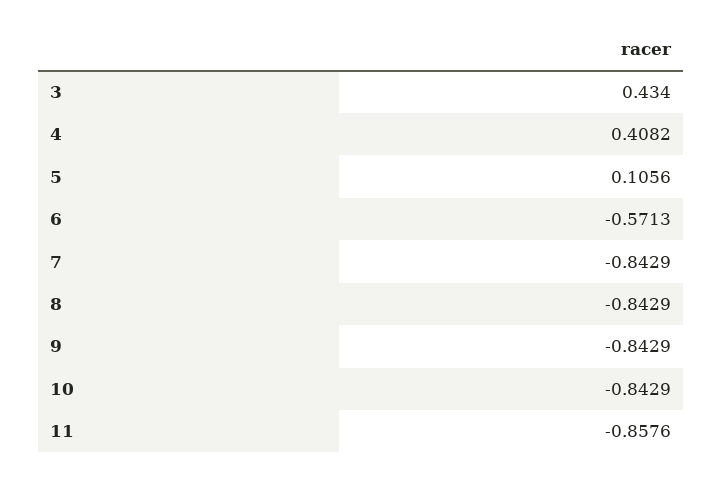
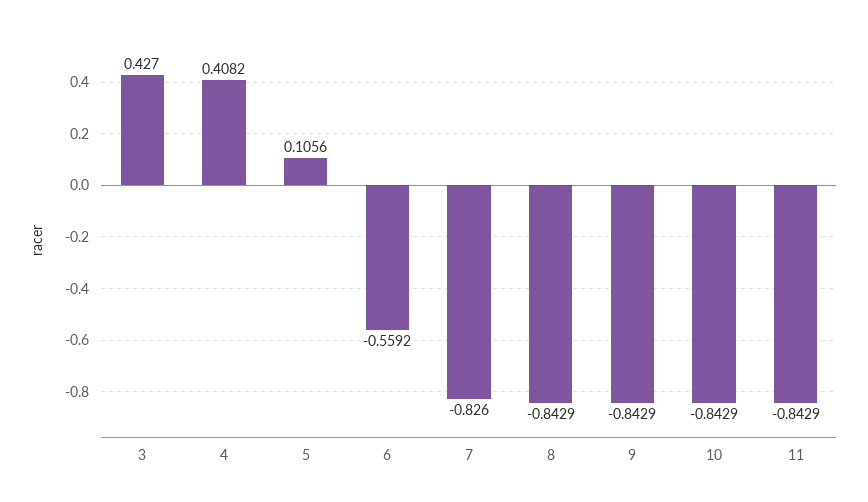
  {
-   "3": 0.434,
+   "3": 0.427,
    "4": 0.4082,
    "5": 0.1056,
-   "6": -0.5713,
+   "6": -0.5592,
-   "7": -0.8429,
+   "7": -0.826,
    "8": -0.8429,
    "9": -0.8429,
    "10": -0.8429,
-   "11": -0.8576
+   "11": -0.8429
  }

